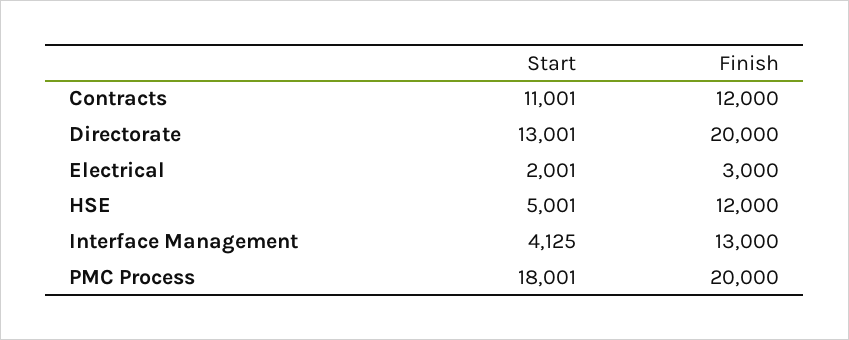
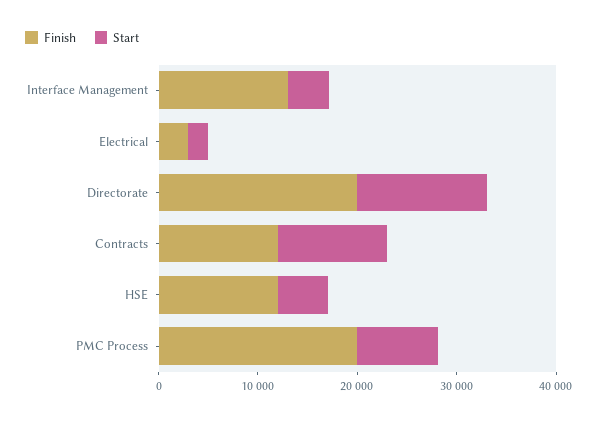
  {
    "Start": {
      "Contracts": 11001,
      "Directorate": 13001,
      "Electrical": 2001,
      "HSE": 5001,
      "Interface Management": 4125,
-     "PMC Process": 18001
+     "PMC Process": 8000
    },
    "Finish": {
      "Contracts": 12000,
      "Directorate": 20000,
      "Electrical": 3000,
      "HSE": 12000,
      "Interface Management": 13000,
      "PMC Process": 20000
    }
  }

